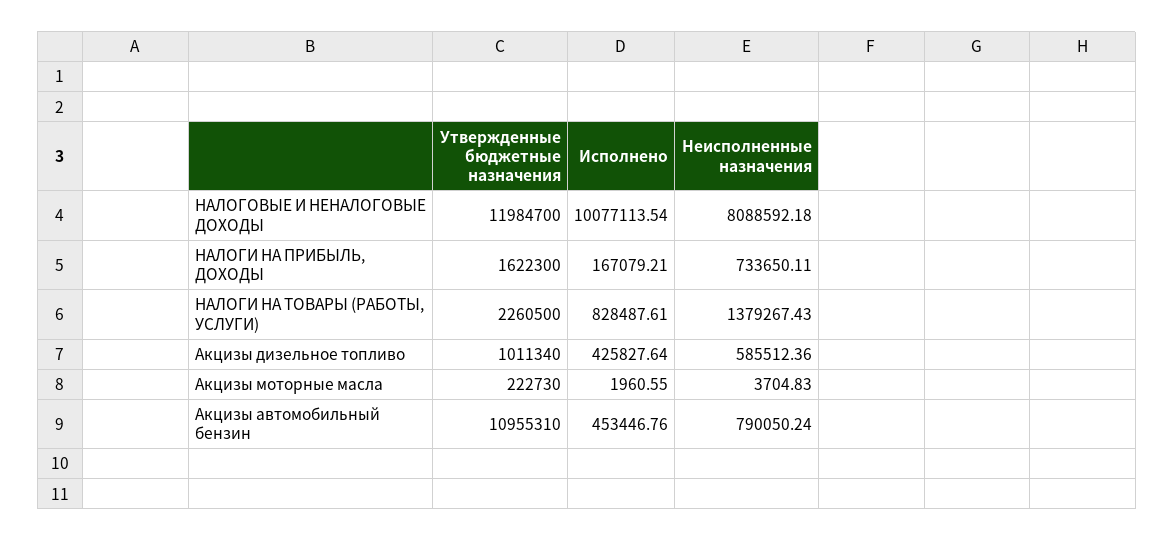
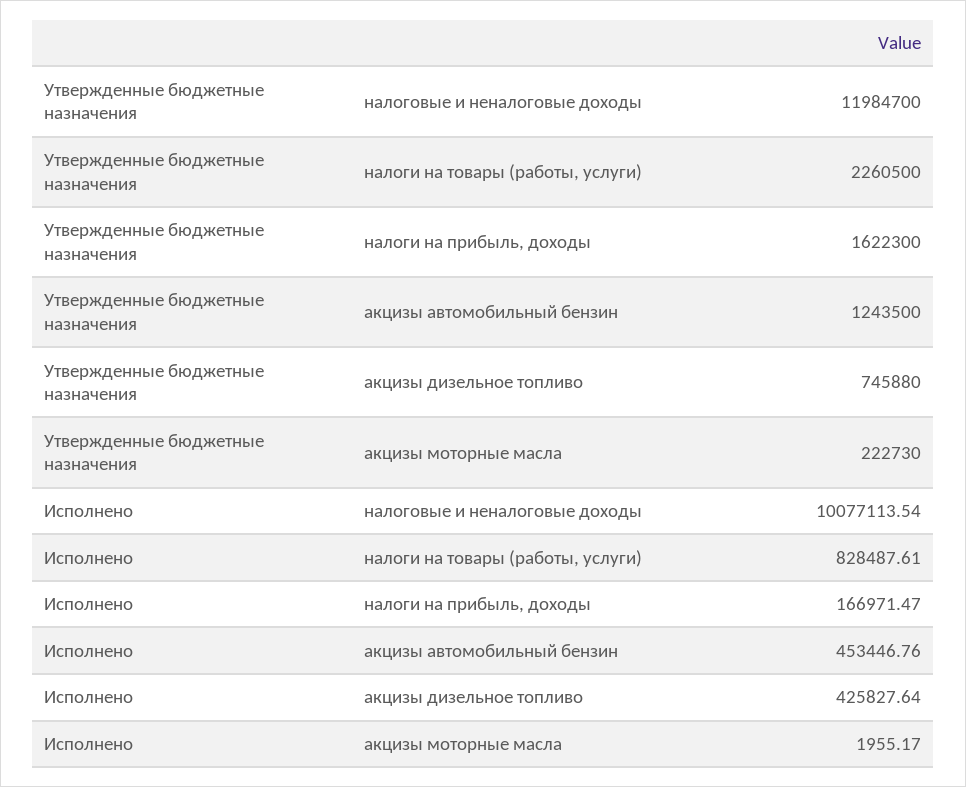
  {
    "Утвержденные бюджетные назначения": {
      "НАЛОГОВЫЕ И НЕНАЛОГОВЫЕ ДОХОДЫ": 11984700,
      "НАЛОГИ НА ПРИБЫЛЬ, ДОХОДЫ": 1622300,
      "НАЛОГИ НА ТОВАРЫ (РАБОТЫ, УСЛУГИ)": 2260500,
-     "Акцизы дизельное топливо": 1011340,
+     "Акцизы дизельное топливо": 745880,
      "Акцизы моторные масла": 222730,
-     "Акцизы автомобильный бензин": 10955310
+     "Акцизы автомобильный бензин": 1243500
    },
    "Исполнено": {
      "НАЛОГОВЫЕ И НЕНАЛОГОВЫЕ ДОХОДЫ": 10077113.54,
-     "НАЛОГИ НА ПРИБЫЛЬ, ДОХОДЫ": 167079.21,
+     "НАЛОГИ НА ПРИБЫЛЬ, ДОХОДЫ": 166971.47,
      "НАЛОГИ НА ТОВАРЫ (РАБОТЫ, УСЛУГИ)": 828487.61,
      "Акцизы дизельное топливо": 425827.64,
-     "Акцизы моторные масла": 1960.55,
+     "Акцизы моторные масла": 1955.17,
      "Акцизы автомобильный бензин": 453446.76
-   },
+   }
-   "Неисполненные назначения": {
-     "НАЛОГОВЫЕ И НЕНАЛОГОВЫЕ ДОХОДЫ": 8088592.18,
-     "НАЛОГИ НА ПРИБЫЛЬ, ДОХОДЫ": 733650.11,
-     "НАЛОГИ НА ТОВАРЫ (РАБОТЫ, УСЛУГИ)": 1379267.43,
-     "Акцизы дизельное топливо": 585512.36,
-     "Акцизы моторные масла": 3704.83,
-     "Акцизы автомобильный бензин": 790050.24
-   }
  }

